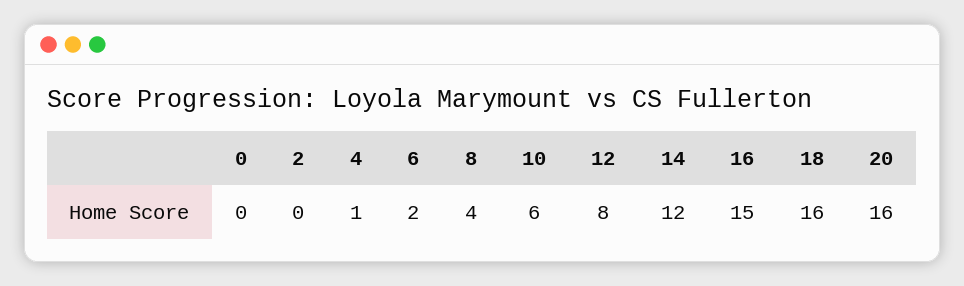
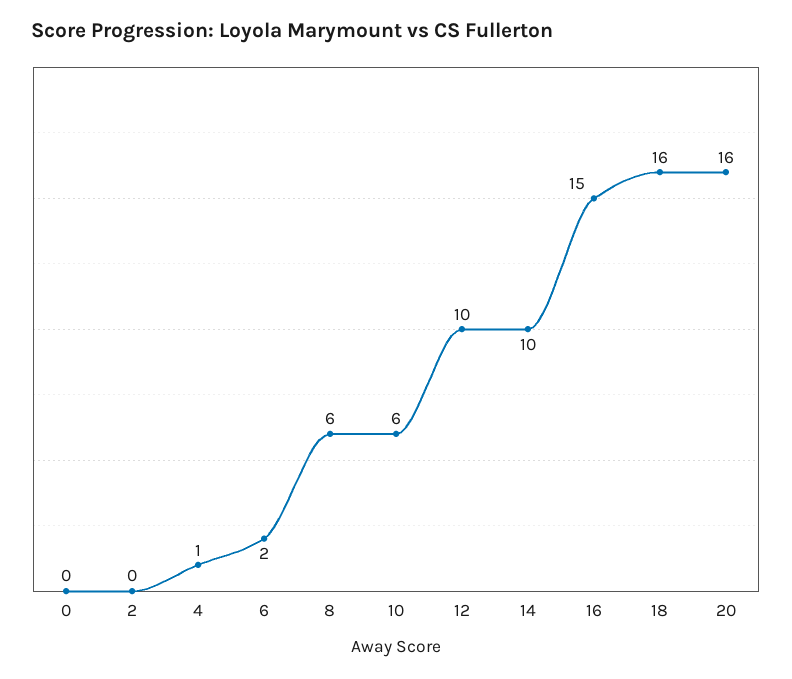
  {
    "0": 0,
    "2": 0,
    "4": 1,
    "6": 2,
-   "8": 4,
+   "8": 6,
    "10": 6,
-   "12": 8,
+   "12": 10,
-   "14": 12,
+   "14": 10,
    "16": 15,
    "18": 16,
    "20": 16
  }

